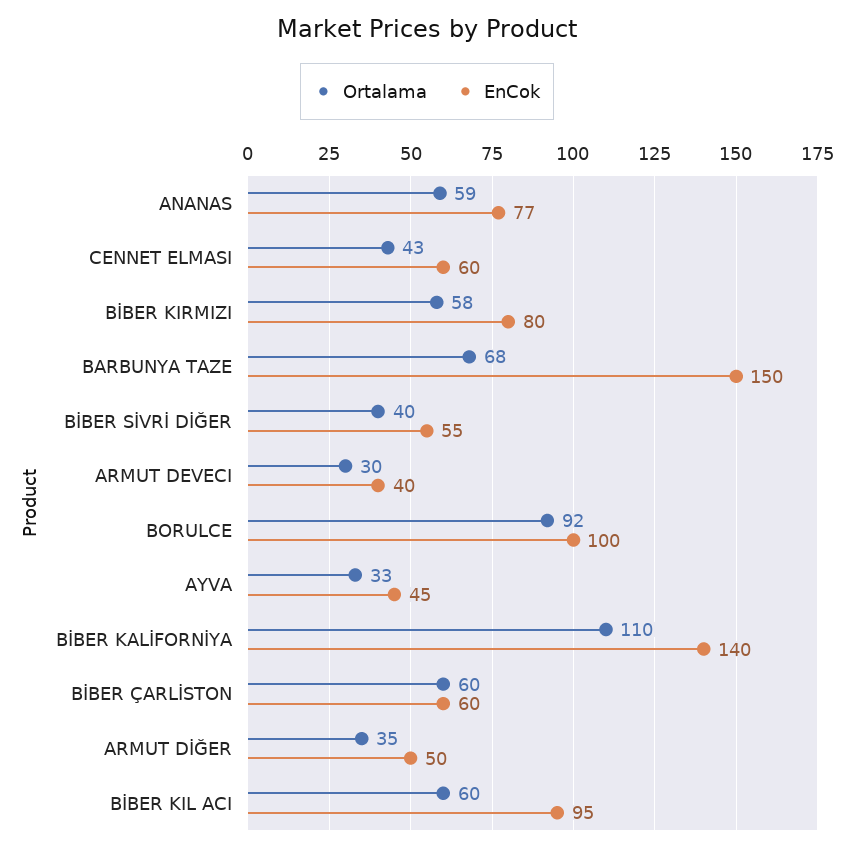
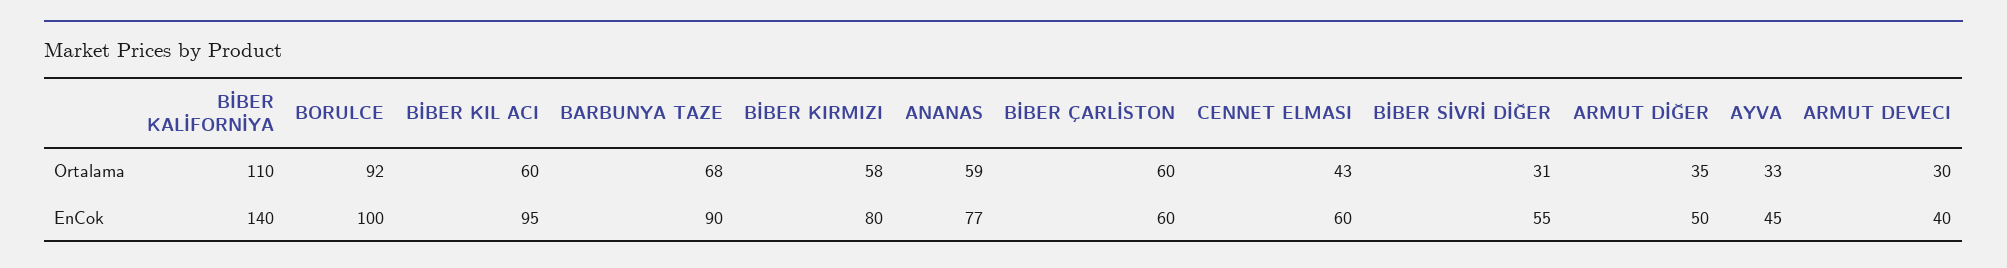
  {
    "Ortalama": {
      "ANANAS": 59,
      "CENNET ELMASI": 43,
      "BİBER KIRMIZI": 58,
      "BARBUNYA TAZE": 68,
-     "BİBER SİVRİ DİĞER": 40,
+     "BİBER SİVRİ DİĞER": 31,
      "ARMUT DEVECI": 30,
      "BORULCE": 92,
      "AYVA": 33,
      "BİBER KALİFORNİYA": 110,
      "BİBER ÇARLİSTON": 60,
      "ARMUT DİĞER": 35,
      "BİBER KIL ACI": 60
    },
    "EnCok": {
      "ANANAS": 77,
      "CENNET ELMASI": 60,
      "BİBER KIRMIZI": 80,
-     "BARBUNYA TAZE": 150,
+     "BARBUNYA TAZE": 90,
      "BİBER SİVRİ DİĞER": 55,
      "ARMUT DEVECI": 40,
      "BORULCE": 100,
      "AYVA": 45,
      "BİBER KALİFORNİYA": 140,
      "BİBER ÇARLİSTON": 60,
      "ARMUT DİĞER": 50,
      "BİBER KIL ACI": 95
    }
  }

